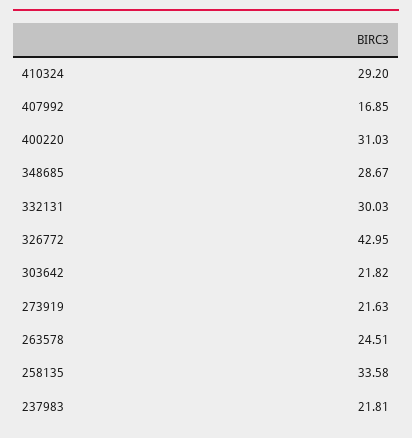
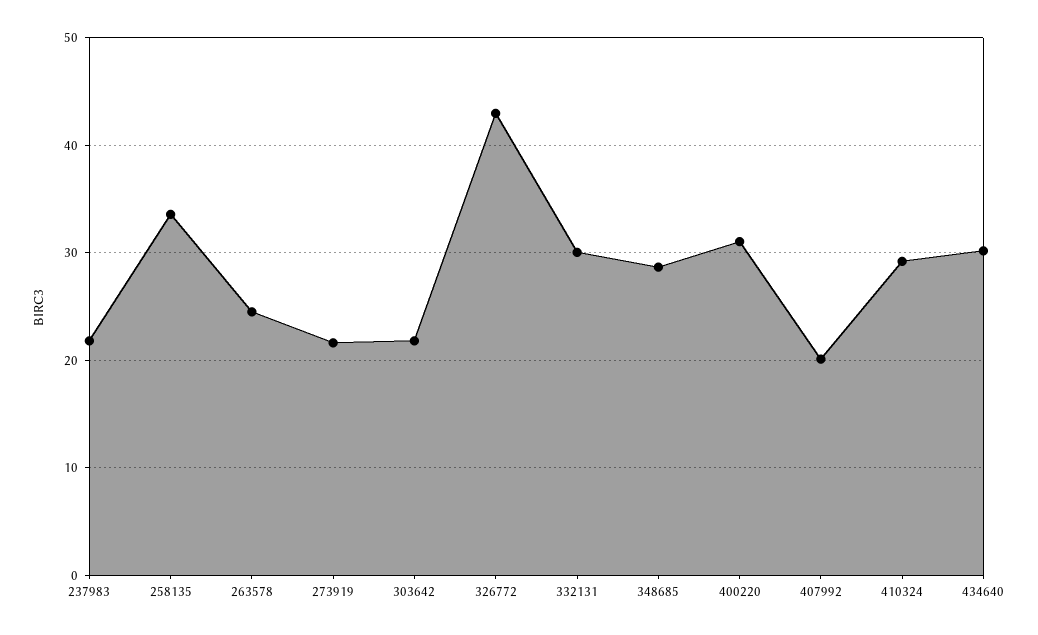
  {
    "410324": 29.2,
-   "407992": 16.85,
+   "407992": 20,
    "400220": 31.03,
    "348685": 28.67,
    "332131": 30.03,
    "326772": 42.95,
    "303642": 21.82,
    "273919": 21.63,
    "263578": 24.51,
    "258135": 33.58,
-   "237983": 21.81
+   "237983": 21.81,
+   "434640": 30
  }

